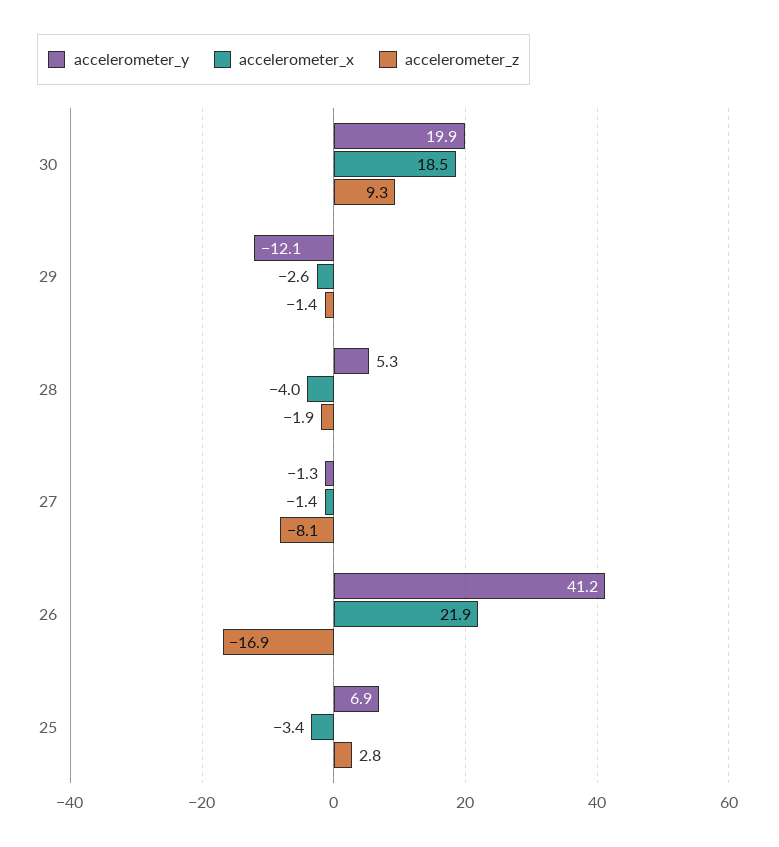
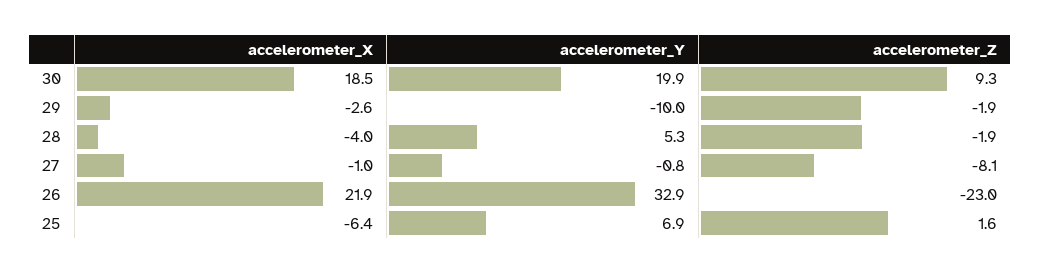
  {
    "accelerometer_y": {
      "30": 19.9,
-     "29": -12.1,
+     "29": -10,
      "28": 5.3,
-     "27": -1.3,
+     "27": -0.8,
-     "26": 41.2,
+     "26": 32.9,
      "25": 6.9
    },
    "accelerometer_x": {
      "30": 18.5,
      "29": -2.6,
      "28": -4,
-     "27": -1.4,
+     "27": -1,
      "26": 21.9,
-     "25": -3.4
+     "25": -6.4
    },
    "accelerometer_z": {
      "30": 9.3,
-     "29": -1.4,
+     "29": -1.9,
      "28": -1.9,
      "27": -8.1,
-     "26": -16.9,
+     "26": -23,
-     "25": 2.8
+     "25": 1.6
    }
  }

